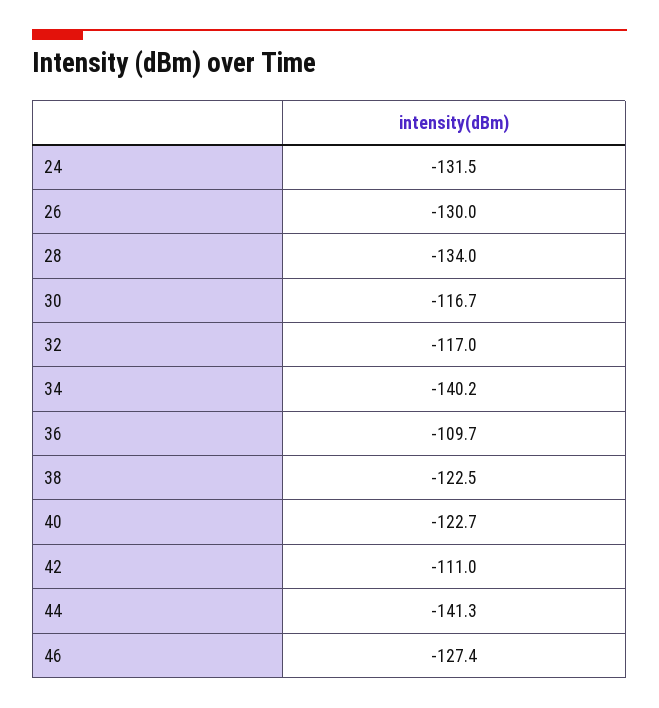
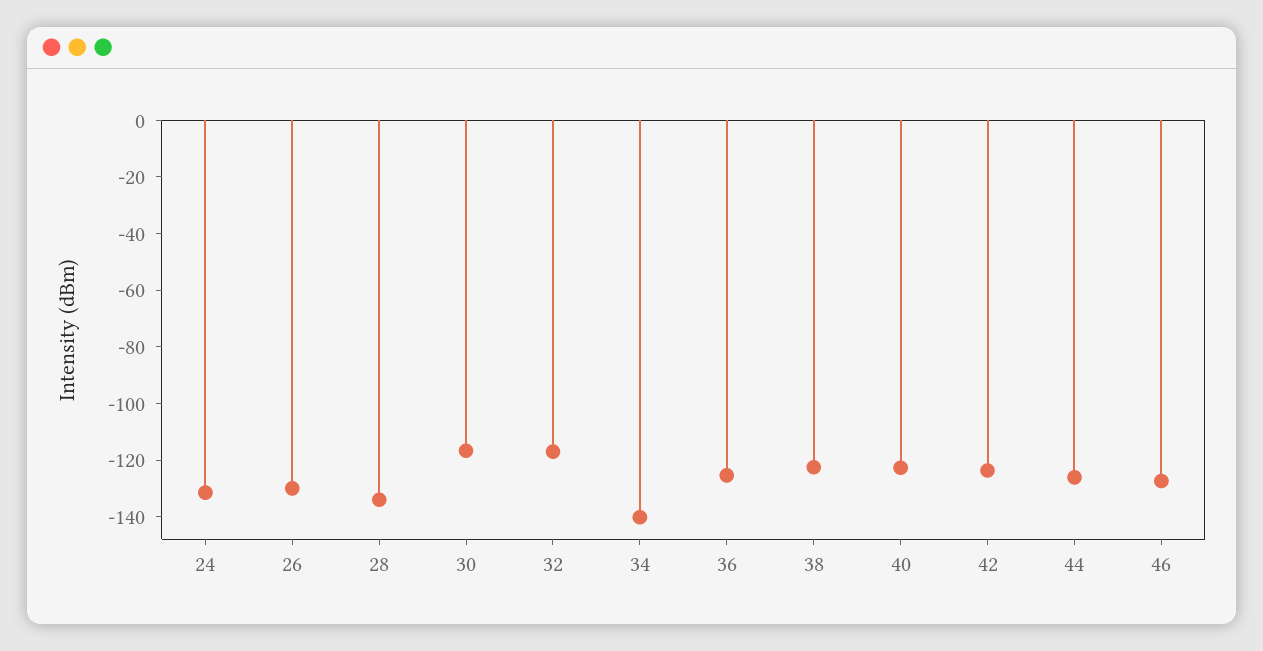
  {
    "24": -131.5,
    "26": -130,
    "28": -134,
    "30": -116.7,
    "32": -117,
    "34": -140.2,
-   "36": -109.7,
+   "36": -125,
    "38": -122.5,
    "40": -122.7,
-   "42": -111,
+   "42": -125,
-   "44": -141.3,
+   "44": -125,
    "46": -127.4
  }

